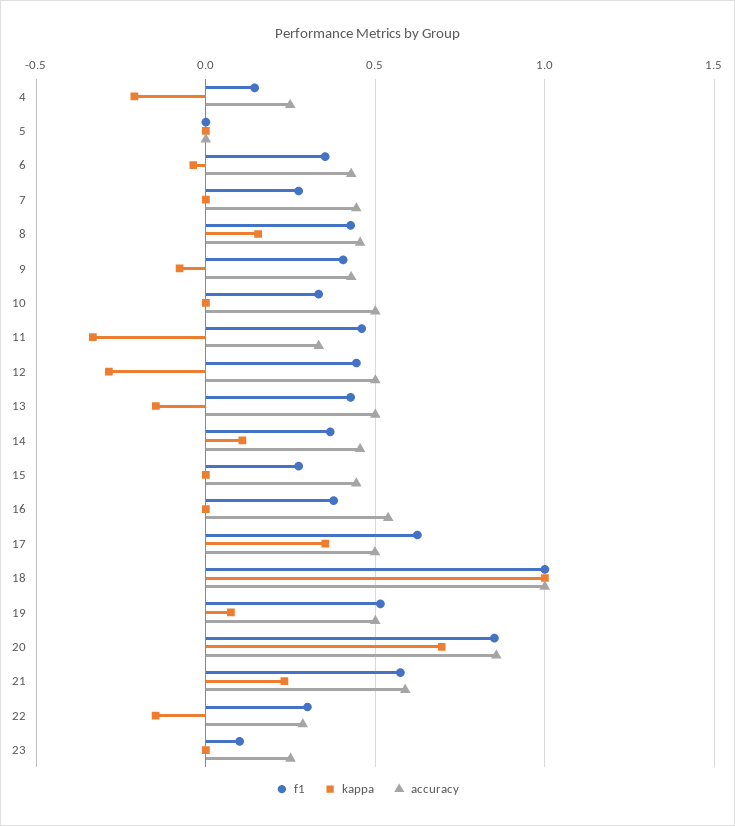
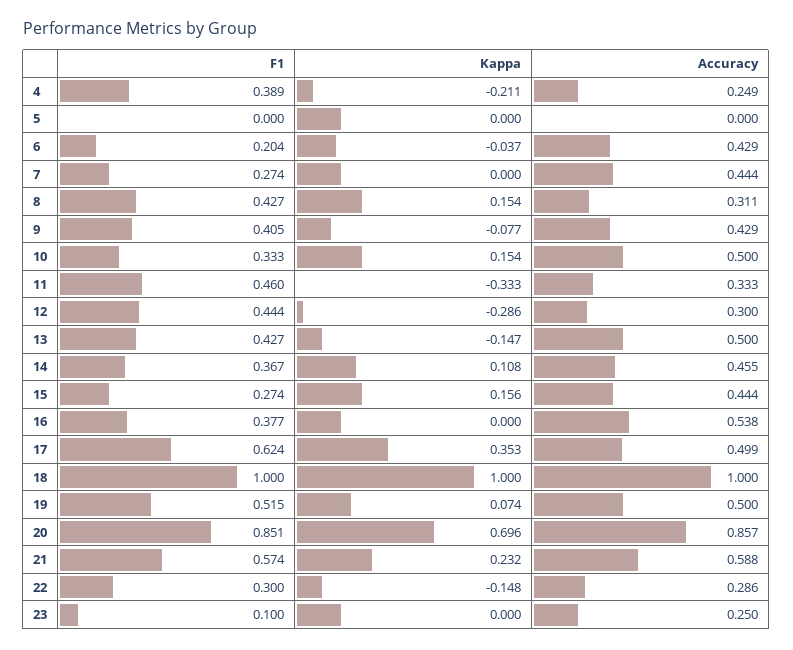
  {
    "f1": {
-     "4": 0.15,
+     "4": 0.389,
      "5": 0,
-     "6": 0.35,
+     "6": 0.204,
      "7": 0.274,
      "8": 0.427,
      "9": 0.405,
      "10": 0.333,
      "11": 0.46,
      "12": 0.444,
      "13": 0.427,
      "14": 0.367,
      "15": 0.274,
      "16": 0.377,
      "17": 0.624,
      "18": 1,
      "19": 0.515,
      "20": 0.851,
      "21": 0.574,
      "22": 0.3,
      "23": 0.1
    },
    "kappa": {
      "4": -0.211,
      "5": 0,
      "6": -0.037,
      "7": 0,
      "8": 0.154,
      "9": -0.077,
-     "10": 0,
+     "10": 0.154,
      "11": -0.333,
      "12": -0.286,
      "13": -0.147,
      "14": 0.108,
-     "15": 0,
+     "15": 0.156,
      "16": 0,
      "17": 0.353,
      "18": 1,
      "19": 0.074,
      "20": 0.696,
      "21": 0.232,
      "22": -0.148,
      "23": 0
    },
    "accuracy": {
      "4": 0.249,
      "5": 0,
      "6": 0.429,
      "7": 0.444,
-     "8": 0.45,
+     "8": 0.311,
      "9": 0.429,
      "10": 0.5,
      "11": 0.333,
-     "12": 0.5,
+     "12": 0.3,
      "13": 0.5,
      "14": 0.455,
      "15": 0.444,
      "16": 0.538,
      "17": 0.499,
      "18": 1,
      "19": 0.5,
      "20": 0.857,
      "21": 0.588,
      "22": 0.286,
      "23": 0.25
    }
  }

